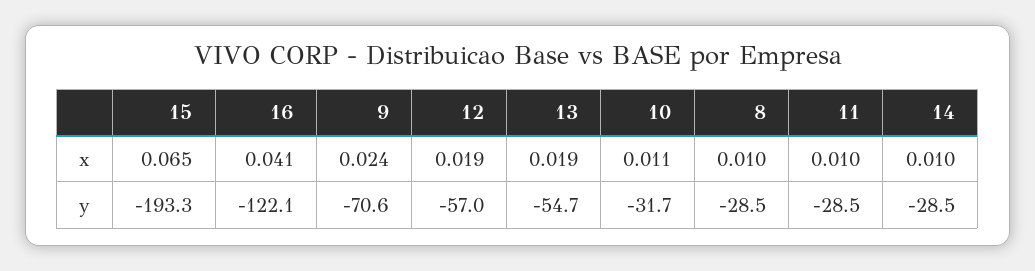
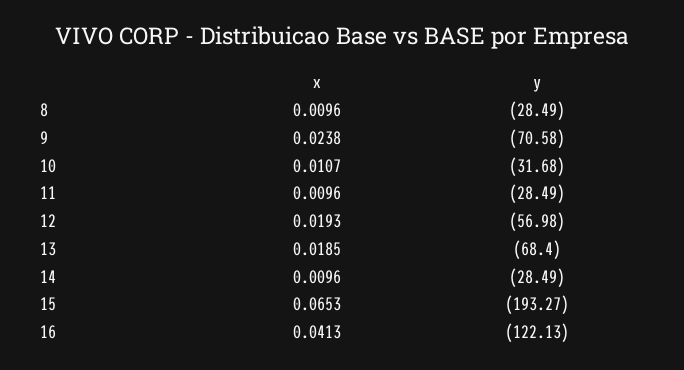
  {
    "15": {
      "x": 0.0653,
      "y": -193.27
    },
    "16": {
      "x": 0.0413,
      "y": -122.13
    },
    "9": {
      "x": 0.0238,
      "y": -70.58
    },
    "12": {
      "x": 0.0193,
      "y": -56.98
    },
    "13": {
      "x": 0.0185,
-     "y": -54.7
+     "y": -68.4
    },
    "10": {
      "x": 0.0107,
      "y": -31.68
    },
    "8": {
      "x": 0.0096,
      "y": -28.49
    },
    "11": {
      "x": 0.0096,
      "y": -28.49
    },
    "14": {
      "x": 0.0096,
      "y": -28.49
    }
  }

